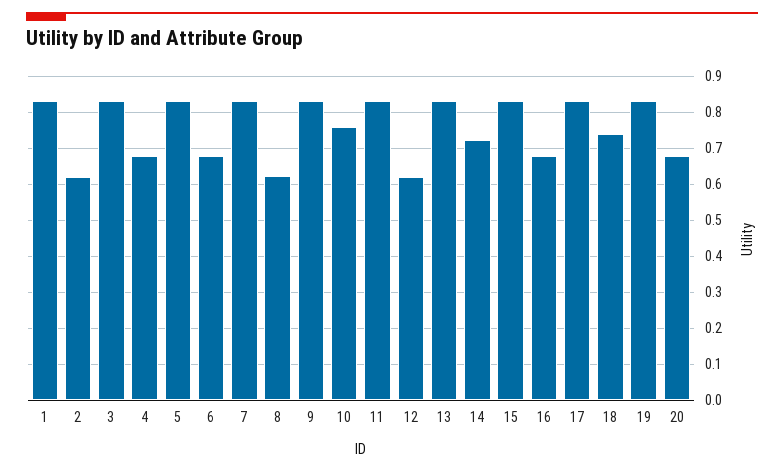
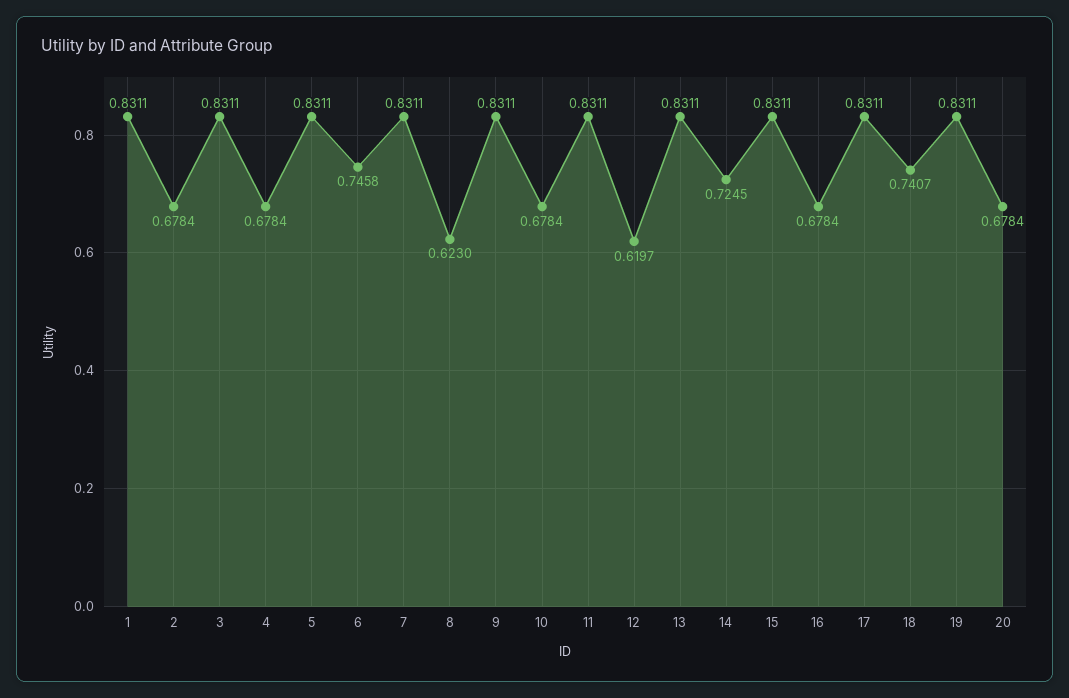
  {
    "1": 0.8311,
-   "2": 0.62,
+   "2": 0.6784,
    "3": 0.8311,
    "4": 0.6784,
    "5": 0.8311,
-   "6": 0.68,
+   "6": 0.7458,
    "7": 0.8311,
    "8": 0.623,
    "9": 0.8311,
-   "10": 0.76,
+   "10": 0.6784,
    "11": 0.8311,
    "12": 0.6197,
    "13": 0.8311,
    "14": 0.7245,
    "15": 0.8311,
    "16": 0.6784,
    "17": 0.8311,
    "18": 0.7407,
    "19": 0.8311,
    "20": 0.6784
  }

